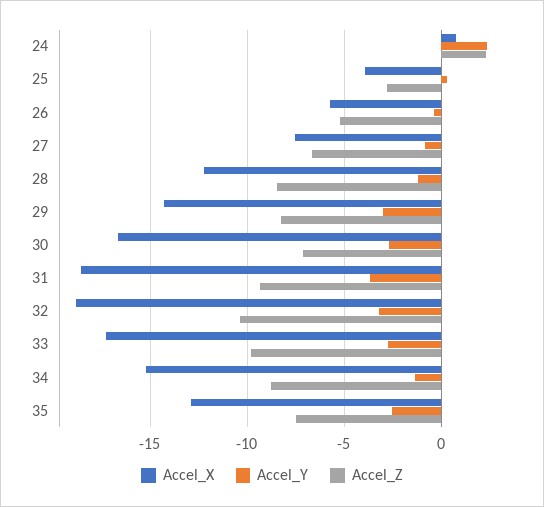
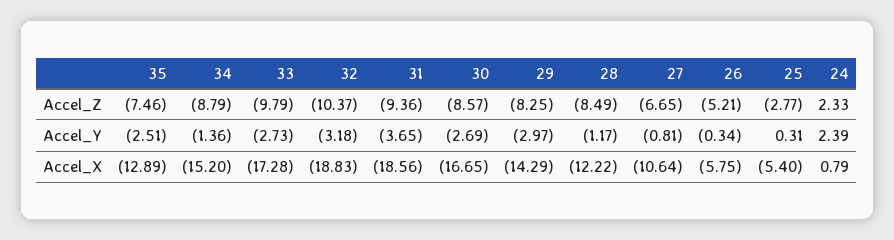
  {
    "Accel_X": {
      "24": 0.79,
-     "25": -4,
+     "25": -5.4,
      "26": -5.75,
-     "27": -7.5,
+     "27": -10.64,
      "28": -12.22,
      "29": -14.29,
      "30": -16.65,
      "31": -18.56,
      "32": -18.83,
      "33": -17.28,
      "34": -15.2,
      "35": -12.89
    },
    "Accel_Y": {
      "24": 2.39,
      "25": 0.31,
      "26": -0.34,
      "27": -0.81,
      "28": -1.17,
      "29": -2.97,
      "30": -2.69,
      "31": -3.65,
      "32": -3.18,
      "33": -2.73,
      "34": -1.36,
      "35": -2.51
    },
    "Accel_Z": {
      "24": 2.33,
      "25": -2.77,
      "26": -5.21,
      "27": -6.65,
      "28": -8.49,
      "29": -8.25,
-     "30": -7,
+     "30": -8.57,
      "31": -9.36,
      "32": -10.37,
      "33": -9.79,
      "34": -8.79,
      "35": -7.46
    }
  }

